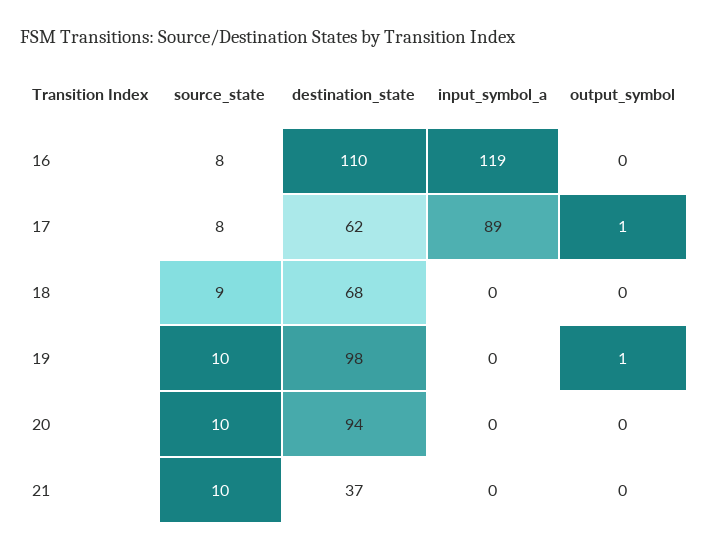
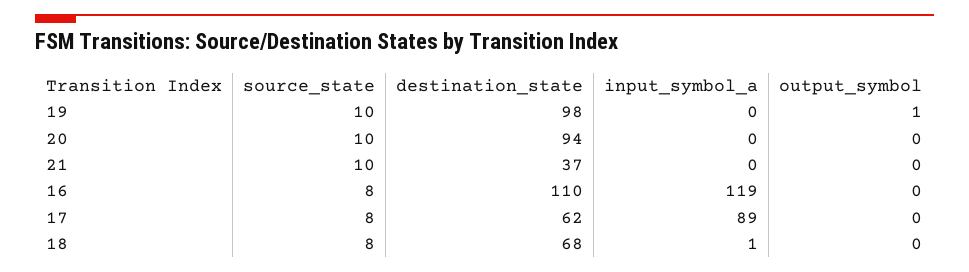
  {
    "source_state": {
      "16": 8,
      "17": 8,
-     "18": 9,
+     "18": 8,
      "19": 10,
      "20": 10,
      "21": 10
    },
    "destination_state": {
      "16": 110,
      "17": 62,
      "18": 68,
      "19": 98,
      "20": 94,
      "21": 37
    },
    "input_symbol_a": {
      "16": 119,
      "17": 89,
-     "18": 0,
+     "18": 1,
      "19": 0,
      "20": 0,
      "21": 0
    },
    "output_symbol": {
      "16": 0,
-     "17": 1,
+     "17": 0,
      "18": 0,
      "19": 1,
      "20": 0,
      "21": 0
    }
  }

